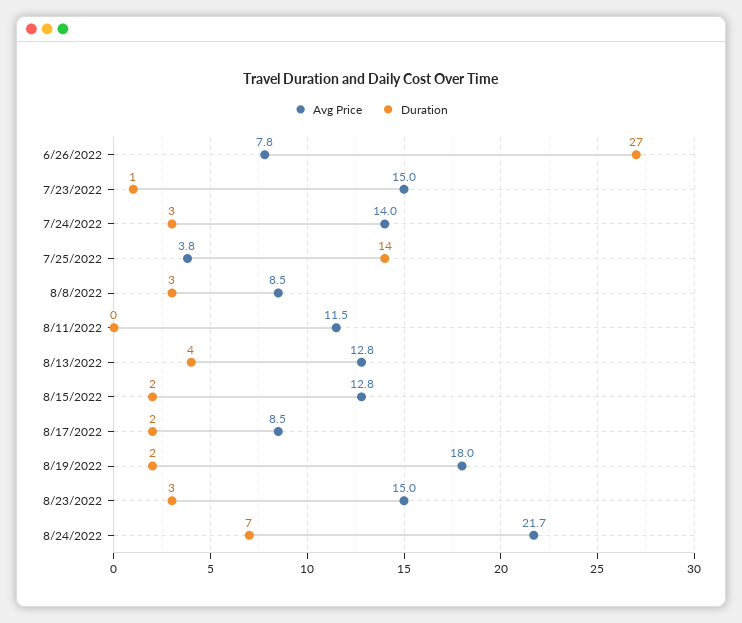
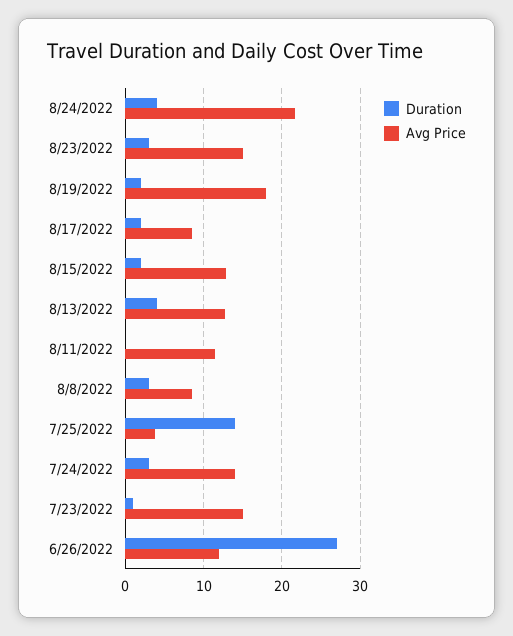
  {
    "Avg Price": {
-     "6/26/2022": 7.8,
+     "6/26/2022": 12,
      "7/23/2022": 15,
      "7/24/2022": 14,
      "7/25/2022": 3.8,
      "8/8/2022": 8.5,
      "8/11/2022": 11.5,
      "8/13/2022": 12.8,
      "8/15/2022": 12.8,
      "8/17/2022": 8.5,
      "8/19/2022": 18,
      "8/23/2022": 15,
      "8/24/2022": 21.7
    },
    "Duration": {
      "6/26/2022": 27,
      "7/23/2022": 1,
      "7/24/2022": 3,
      "7/25/2022": 14,
      "8/8/2022": 3,
      "8/11/2022": 0,
      "8/13/2022": 4,
      "8/15/2022": 2,
      "8/17/2022": 2,
      "8/19/2022": 2,
      "8/23/2022": 3,
-     "8/24/2022": 7
+     "8/24/2022": 4
    }
  }

